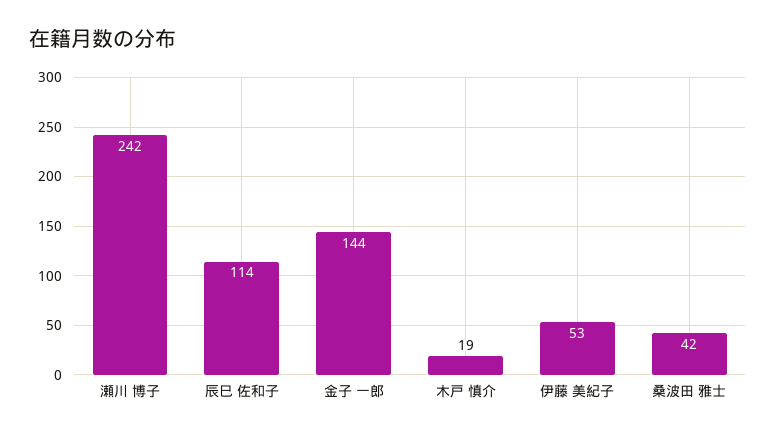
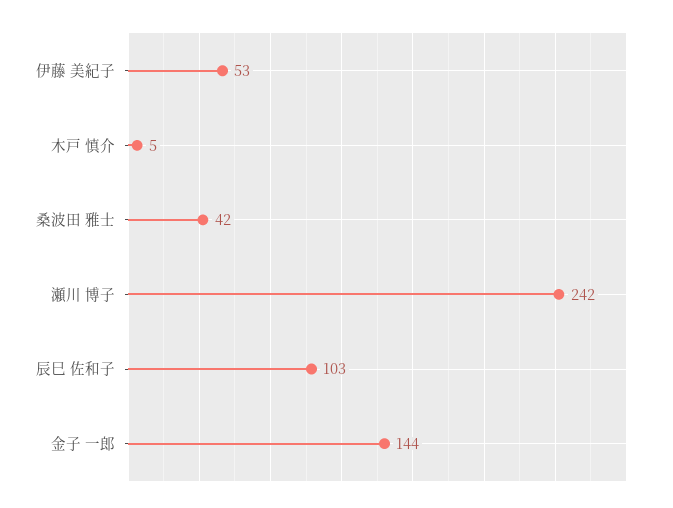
  {
    "瀬川 博子": 242,
-   "辰巳 佐和子": 114,
+   "辰巳 佐和子": 103,
    "金子 一郎": 144,
-   "木戸 慎介": 19,
+   "木戸 慎介": 5,
    "伊藤 美紀子": 53,
    "桑波田 雅士": 42
  }

